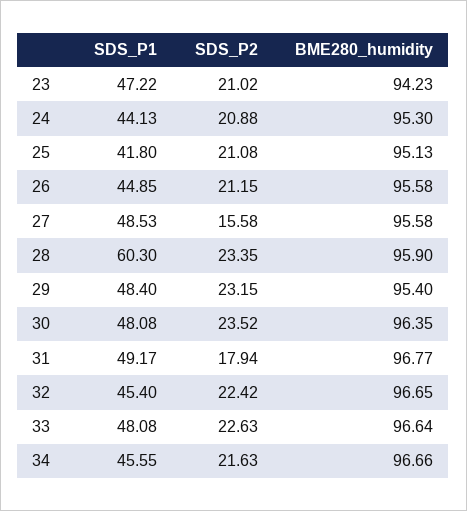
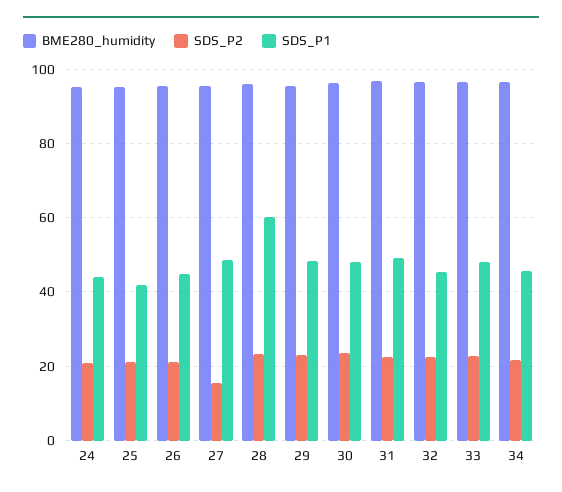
  {
    "SDS_P1": {
-     "23": 47.22,
      "24": 44.13,
      "25": 41.8,
      "26": 44.85,
      "27": 48.53,
      "28": 60.3,
      "29": 48.4,
      "30": 48.08,
      "31": 49.17,
      "32": 45.4,
      "33": 48.08,
      "34": 45.55
    },
    "SDS_P2": {
-     "23": 21.02,
      "24": 20.88,
      "25": 21.08,
      "26": 21.15,
      "27": 15.58,
      "28": 23.35,
      "29": 23.15,
      "30": 23.52,
-     "31": 17.94,
+     "31": 22,
      "32": 22.42,
      "33": 22.63,
      "34": 21.63
    },
    "BME280_humidity": {
-     "23": 94.23,
      "24": 95.3,
      "25": 95.13,
      "26": 95.58,
      "27": 95.58,
      "28": 95.9,
      "29": 95.4,
      "30": 96.35,
      "31": 96.77,
      "32": 96.65,
      "33": 96.64,
      "34": 96.66
    }
  }

